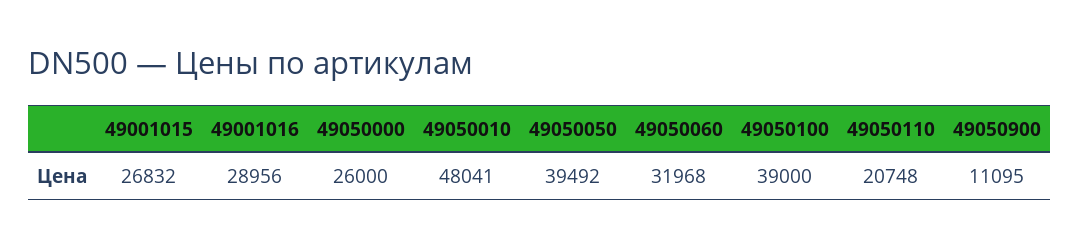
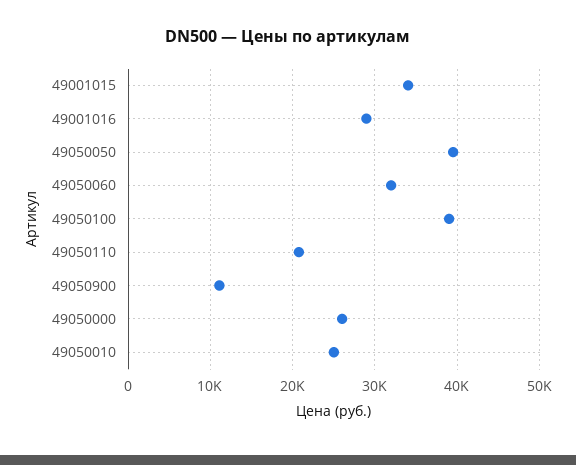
  {
-   "49001015": 26832,
+   "49001015": 34000,
    "49001016": 28956,
    "49050000": 26000,
-   "49050010": 48041,
+   "49050010": 25000,
    "49050050": 39492,
    "49050060": 31968,
    "49050100": 39000,
    "49050110": 20748,
    "49050900": 11095
  }

